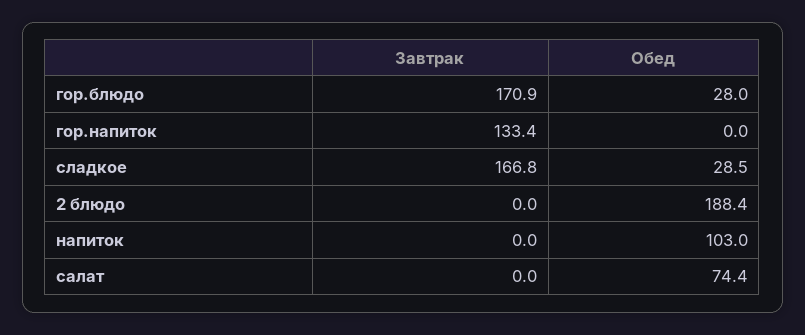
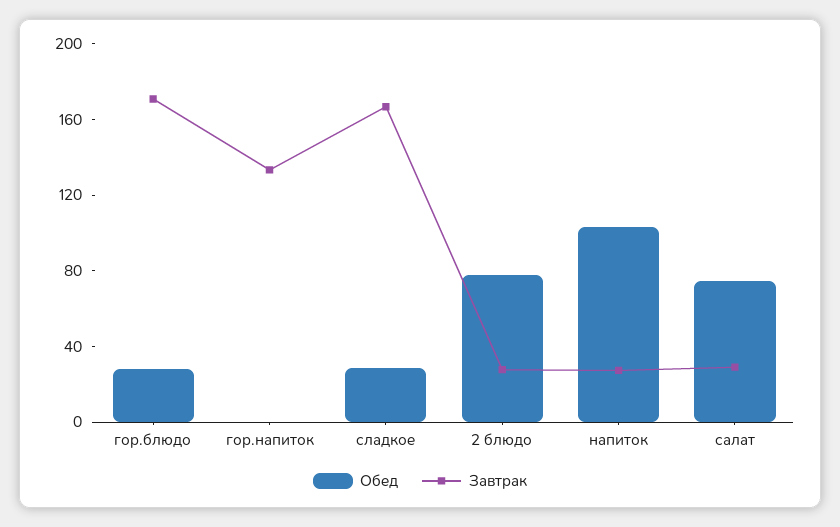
  {
    "Завтрак": {
      "гор.блюдо": 170.9,
      "гор.напиток": 133.4,
      "сладкое": 166.8,
-     "2 блюдо": 0,
+     "2 блюдо": 30,
-     "напиток": 0,
+     "напиток": 30,
-     "салат": 0
+     "салат": 30
    },
    "Обед": {
      "гор.блюдо": 28,
      "гор.напиток": 0,
      "сладкое": 28.5,
-     "2 блюдо": 188.4,
+     "2 блюдо": 80,
      "напиток": 103,
      "салат": 74.4
    }
  }

